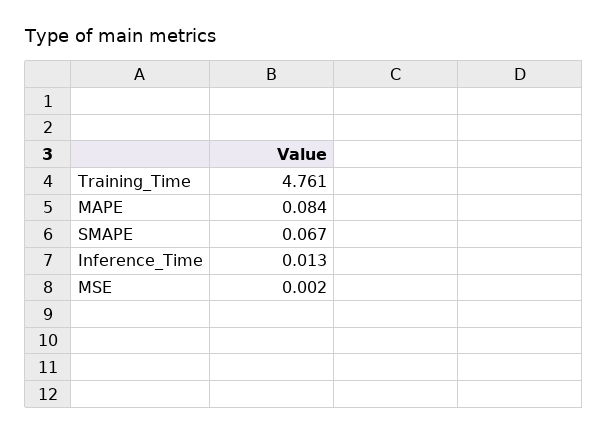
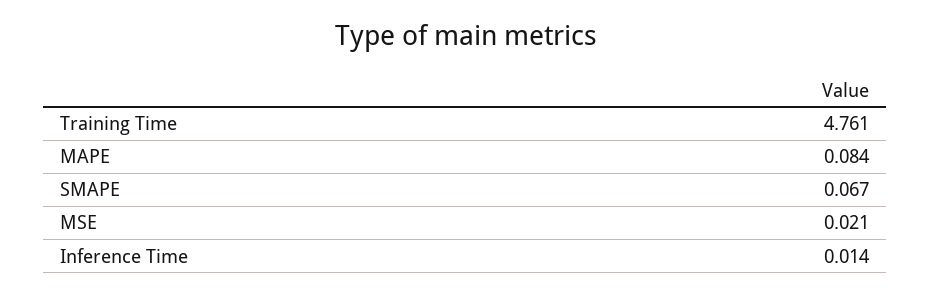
  {
    "Training_Time": 4.761,
    "MAPE": 0.084,
    "SMAPE": 0.067,
-   "Inference_Time": 0.013,
+   "Inference_Time": 0.014,
-   "MSE": 0.002
+   "MSE": 0.021
  }

